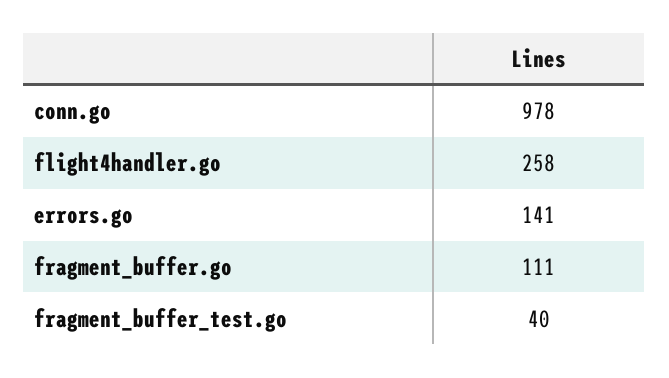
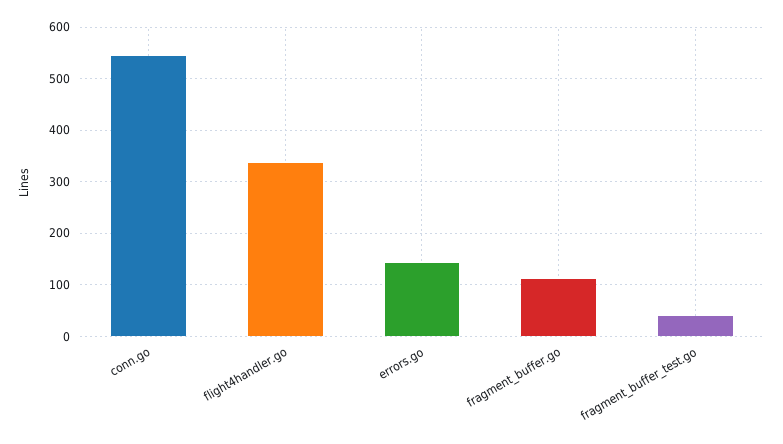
  {
-   "conn.go": 978,
+   "conn.go": 540,
-   "flight4handler.go": 258,
+   "flight4handler.go": 340,
    "errors.go": 141,
    "fragment_buffer.go": 111,
    "fragment_buffer_test.go": 40
  }

